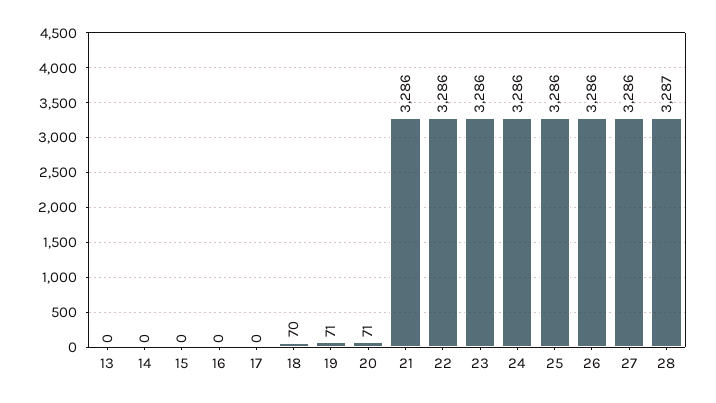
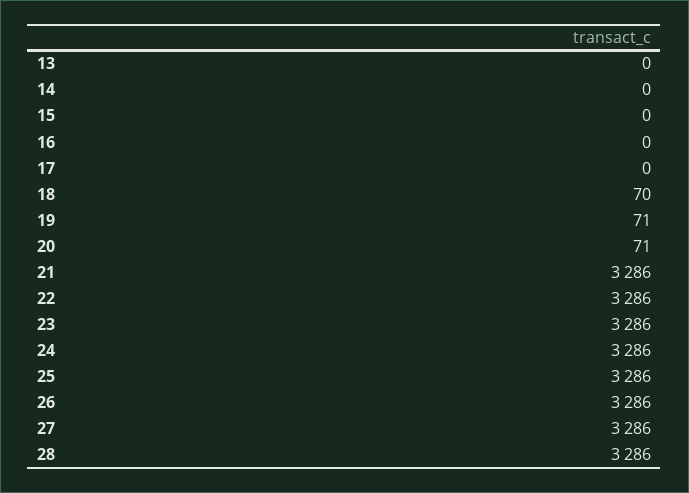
  {
    "13": 0,
    "14": 0,
    "15": 0,
    "16": 0,
    "17": 0,
    "18": 70,
    "19": 71,
    "20": 71,
    "21": 3286,
    "22": 3286,
    "23": 3286,
    "24": 3286,
    "25": 3286,
    "26": 3286,
    "27": 3286,
-   "28": 3287
+   "28": 3286
  }

